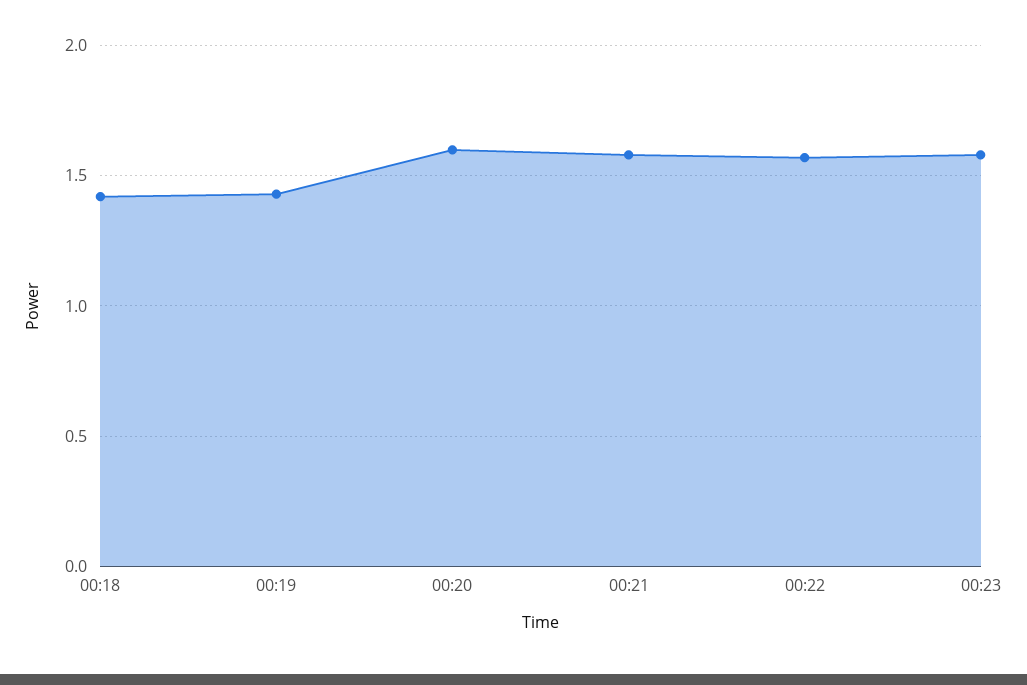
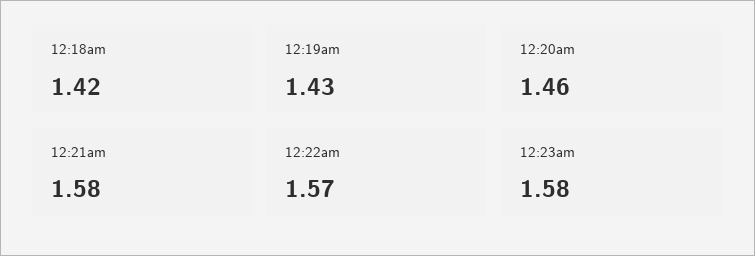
  {
    "00:18": 1.42,
    "00:19": 1.43,
-   "00:20": 1.6,
+   "00:20": 1.46,
    "00:21": 1.58,
    "00:22": 1.57,
    "00:23": 1.58
  }

